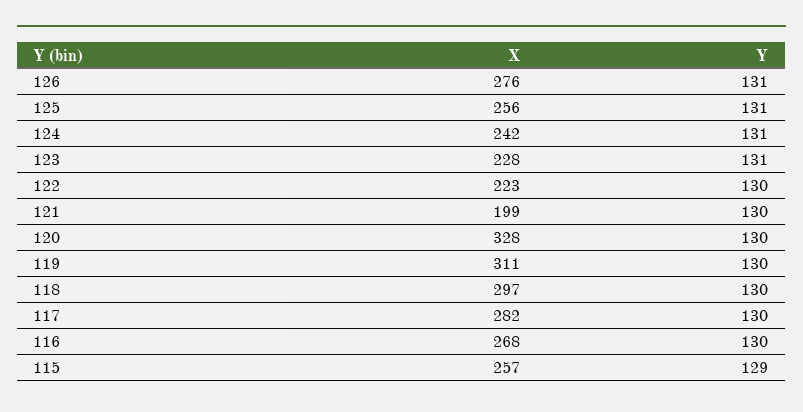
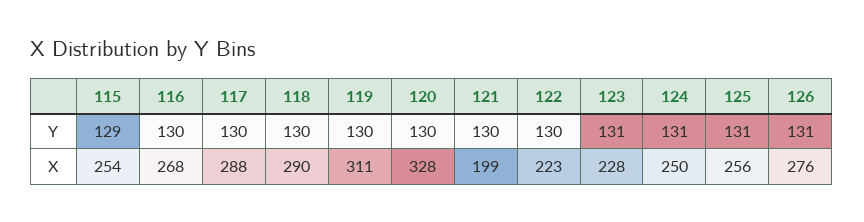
  {
    "X": {
      "126": 276,
      "125": 256,
-     "124": 242,
+     "124": 250,
      "123": 228,
      "122": 223,
      "121": 199,
      "120": 328,
      "119": 311,
-     "118": 297,
+     "118": 290,
-     "117": 282,
+     "117": 288,
      "116": 268,
-     "115": 257
+     "115": 254
    },
    "Y": {
      "126": 131,
      "125": 131,
      "124": 131,
      "123": 131,
      "122": 130,
      "121": 130,
      "120": 130,
      "119": 130,
      "118": 130,
      "117": 130,
      "116": 130,
      "115": 129
    }
  }

